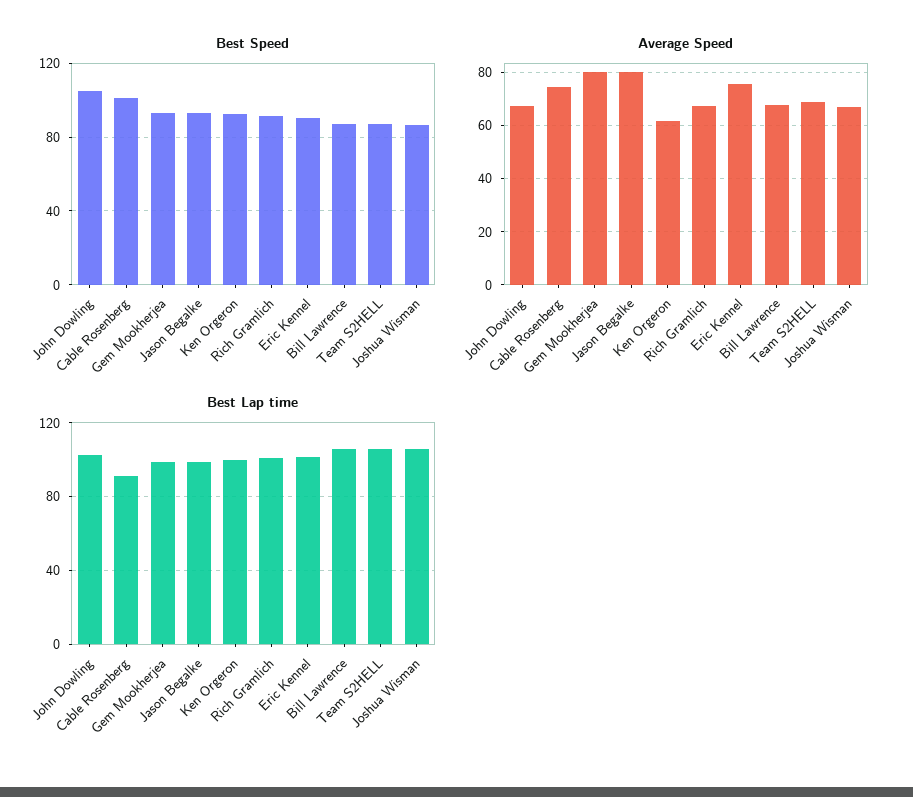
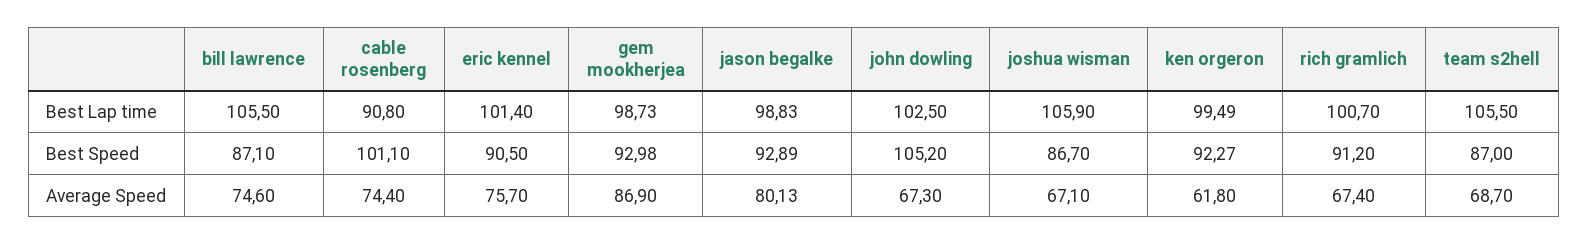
  {
    "Best Speed": {
      "John Dowling": 105.2,
      "Cable Rosenberg": 101.1,
      "Gem Mookherjea": 92.98,
      "Jason Begalke": 92.89,
      "Ken Orgeron": 92.27,
      "Rich Gramlich": 91.2,
      "Eric Kennel": 90.5,
      "Bill Lawrence": 87.1,
      "Team S2HELL": 87,
      "Joshua Wisman": 86.7
    },
    "Average Speed": {
      "John Dowling": 67.3,
      "Cable Rosenberg": 74.4,
-     "Gem Mookherjea": 80,
+     "Gem Mookherjea": 86.9,
      "Jason Begalke": 80.13,
      "Ken Orgeron": 61.8,
      "Rich Gramlich": 67.4,
      "Eric Kennel": 75.7,
-     "Bill Lawrence": 67.5,
+     "Bill Lawrence": 74.6,
      "Team S2HELL": 68.7,
      "Joshua Wisman": 67.1
    },
    "Best Lap time": {
      "John Dowling": 102.5,
      "Cable Rosenberg": 90.8,
      "Gem Mookherjea": 98.73,
      "Jason Begalke": 98.83,
      "Ken Orgeron": 99.49,
      "Rich Gramlich": 100.7,
      "Eric Kennel": 101.4,
      "Bill Lawrence": 105.5,
      "Team S2HELL": 105.5,
      "Joshua Wisman": 105.9
    }
  }

